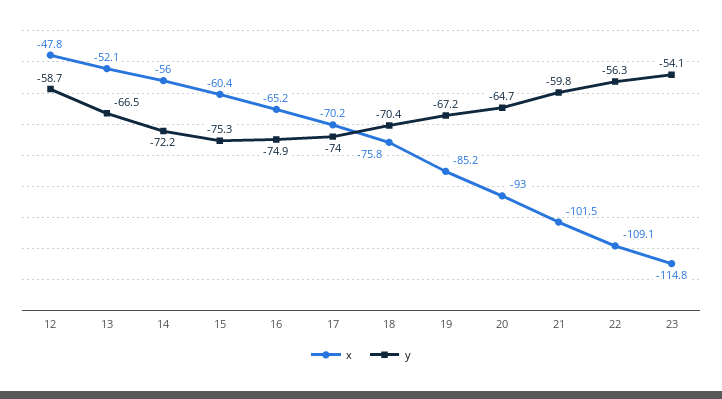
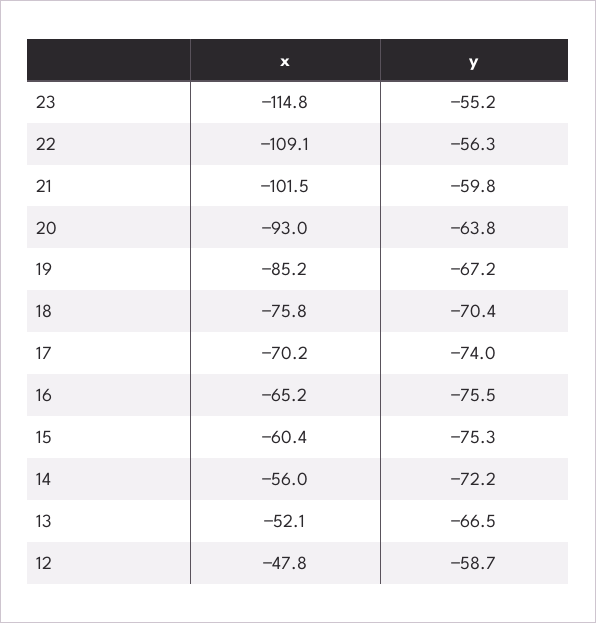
  {
    "x": {
      "12": -47.8,
      "13": -52.1,
      "14": -56,
      "15": -60.4,
      "16": -65.2,
      "17": -70.2,
      "18": -75.8,
      "19": -85.2,
      "20": -93,
      "21": -101.5,
      "22": -109.1,
      "23": -114.8
    },
    "y": {
      "12": -58.7,
      "13": -66.5,
      "14": -72.2,
      "15": -75.3,
-     "16": -74.9,
+     "16": -75.5,
      "17": -74,
      "18": -70.4,
      "19": -67.2,
-     "20": -64.7,
+     "20": -63.8,
      "21": -59.8,
      "22": -56.3,
-     "23": -54.1
+     "23": -55.2
    }
  }

